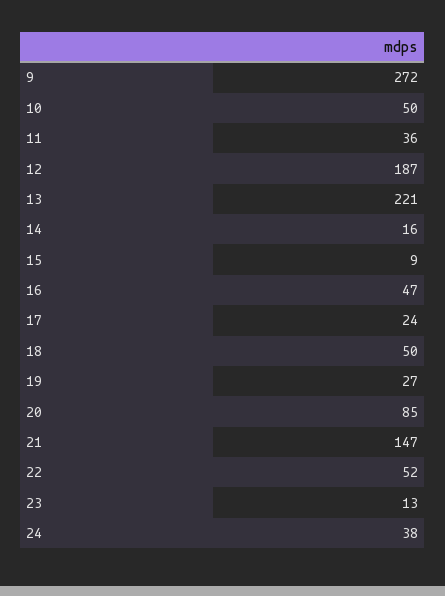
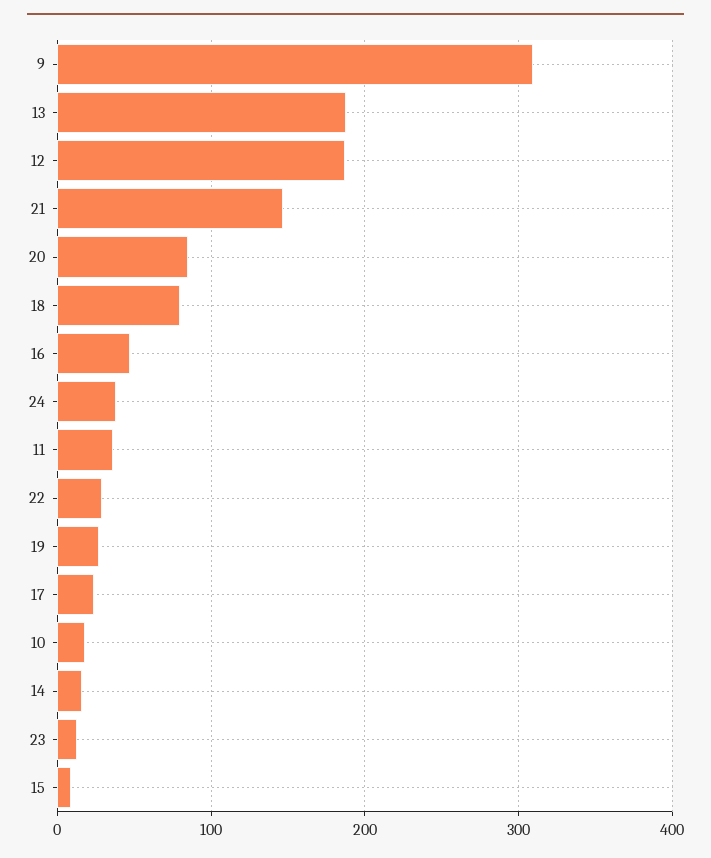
  {
-   "9": 272,
+   "9": 310,
-   "10": 50,
+   "10": 20,
    "11": 36,
    "12": 187,
-   "13": 221,
+   "13": 190,
    "14": 16,
    "15": 9,
    "16": 47,
    "17": 24,
-   "18": 50,
+   "18": 80,
    "19": 27,
    "20": 85,
    "21": 147,
-   "22": 52,
+   "22": 30,
    "23": 13,
    "24": 38
  }

